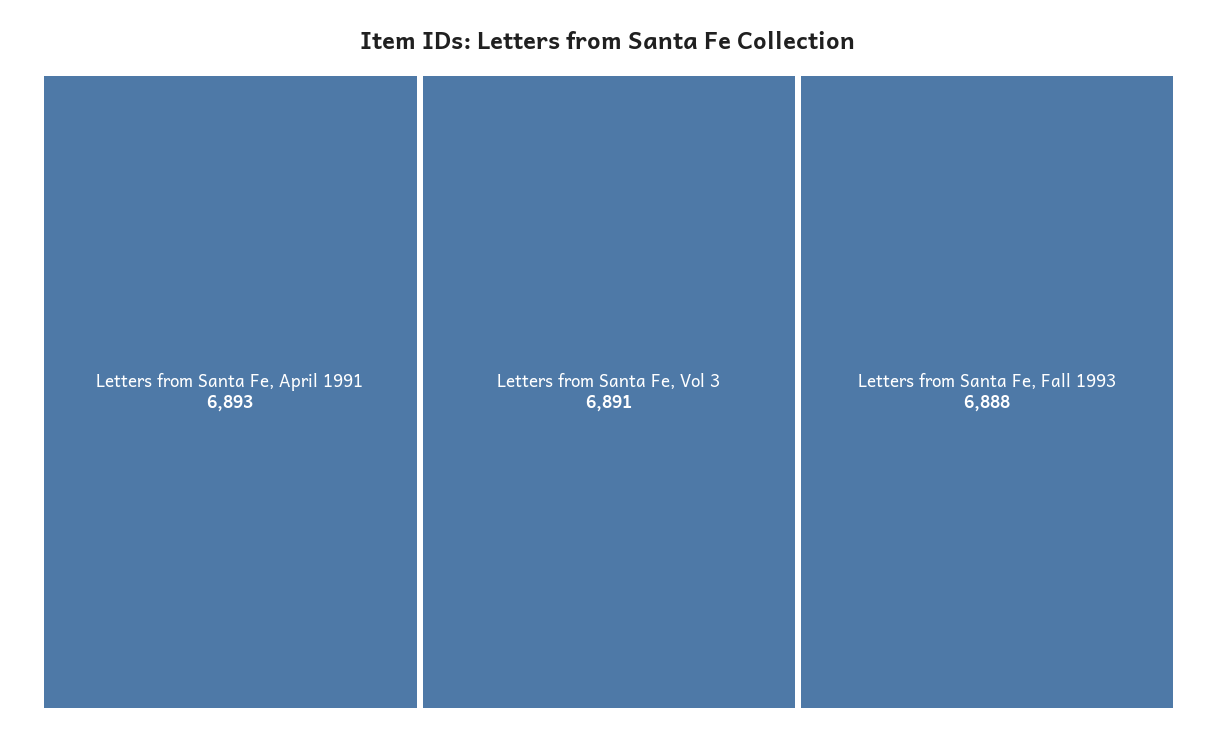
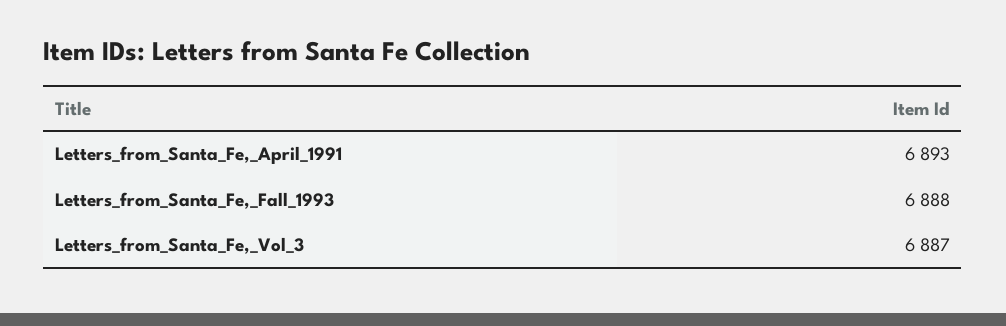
  {
    "Letters from Santa Fe, April 1991": 6893,
-   "Letters from Santa Fe, Vol 3": 6891,
+   "Letters from Santa Fe, Vol 3": 6887,
    "Letters from Santa Fe, Fall 1993": 6888
  }

